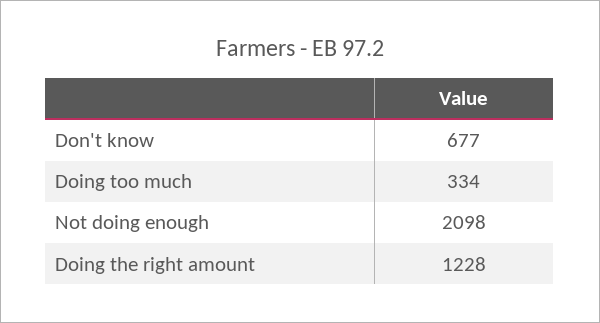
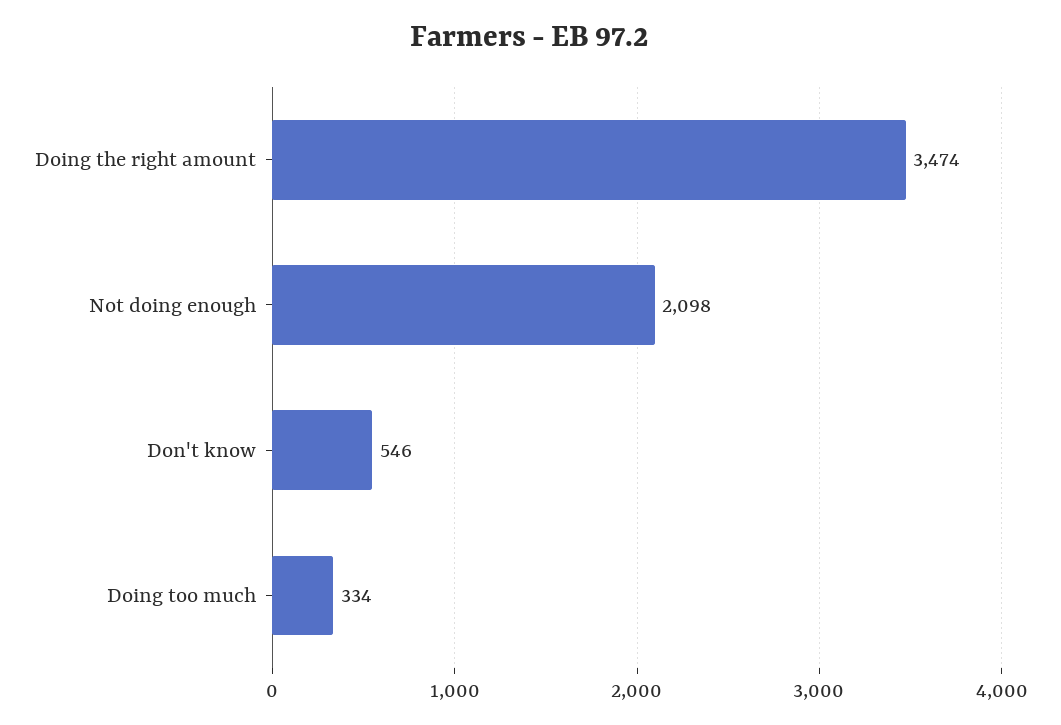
  {
-   "Don't know": 677,
+   "Don't know": 546,
    "Doing too much": 334,
    "Not doing enough": 2098,
-   "Doing the right amount": 1228
+   "Doing the right amount": 3474
  }

